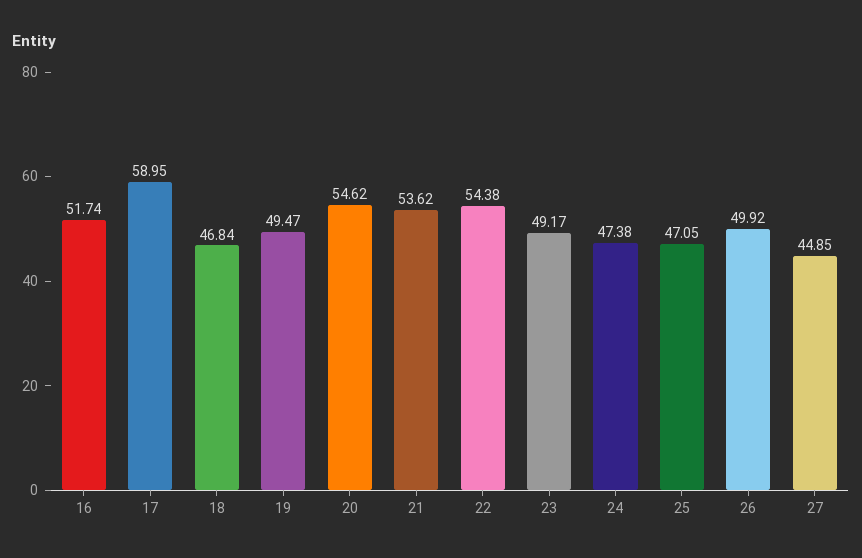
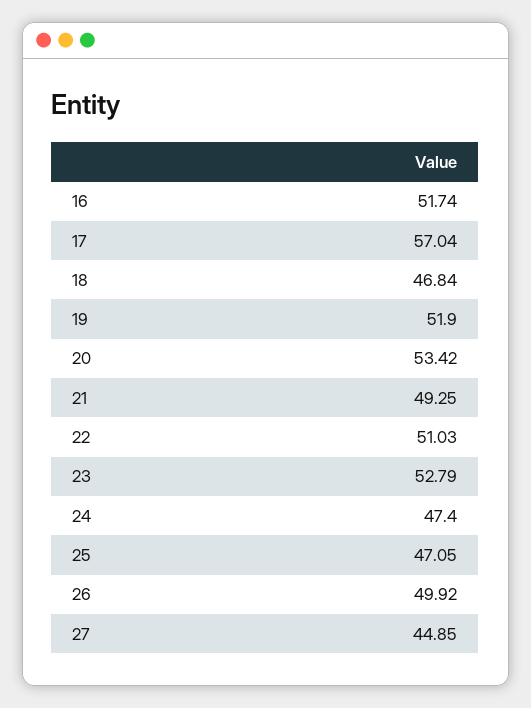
  {
    "16": 51.74,
-   "17": 58.95,
+   "17": 57.04,
    "18": 46.84,
-   "19": 49.47,
+   "19": 51.9,
-   "20": 54.62,
+   "20": 53.42,
-   "21": 53.62,
+   "21": 49.25,
-   "22": 54.38,
+   "22": 51.03,
-   "23": 49.17,
+   "23": 52.79,
-   "24": 47.38,
+   "24": 47.4,
    "25": 47.05,
    "26": 49.92,
    "27": 44.85
  }

